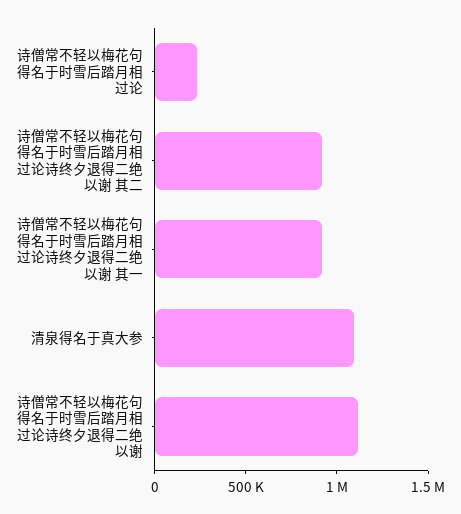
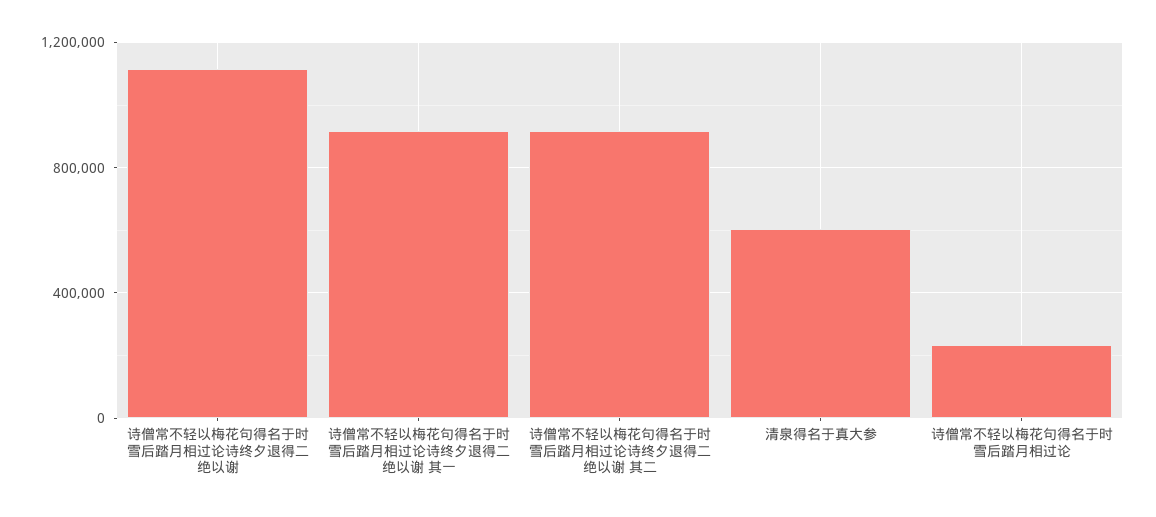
  {
    "诗僧常不轻以梅花句得名于时雪后踏月相过论": 250000,
    "诗僧常不轻以梅花句得名于时雪后踏月相过论诗终夕退得二绝以谢 其二": 900000,
    "诗僧常不轻以梅花句得名于时雪后踏月相过论诗终夕退得二绝以谢 其一": 900000,
-   "清泉得名于真大参": 1100000,
+   "清泉得名于真大参": 600000,
    "诗僧常不轻以梅花句得名于时雪后踏月相过论诗终夕退得二绝以谢": 1100000
  }

